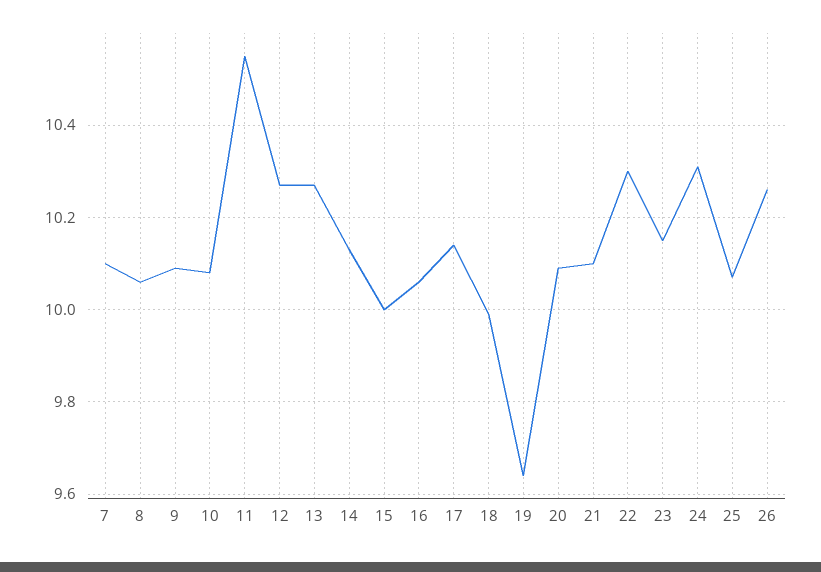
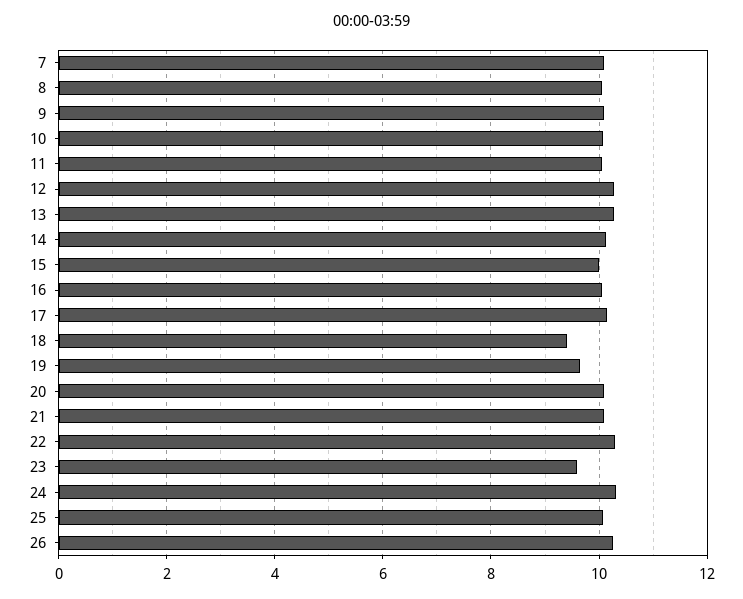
  {
    "7": 10.1,
    "8": 10.05,
    "9": 10.1,
    "10": 10.1,
-   "11": 10.55,
+   "11": 10,
    "12": 10.25,
    "13": 10.25,
    "14": 10.15,
    "15": 10,
    "16": 10.05,
    "17": 10.15,
-   "18": 10,
+   "18": 9.4,
    "19": 9.65,
    "20": 10.1,
    "21": 10.1,
    "22": 10.3,
-   "23": 10.15,
+   "23": 9.6,
    "24": 10.3,
    "25": 10.05,
    "26": 10.25
  }

